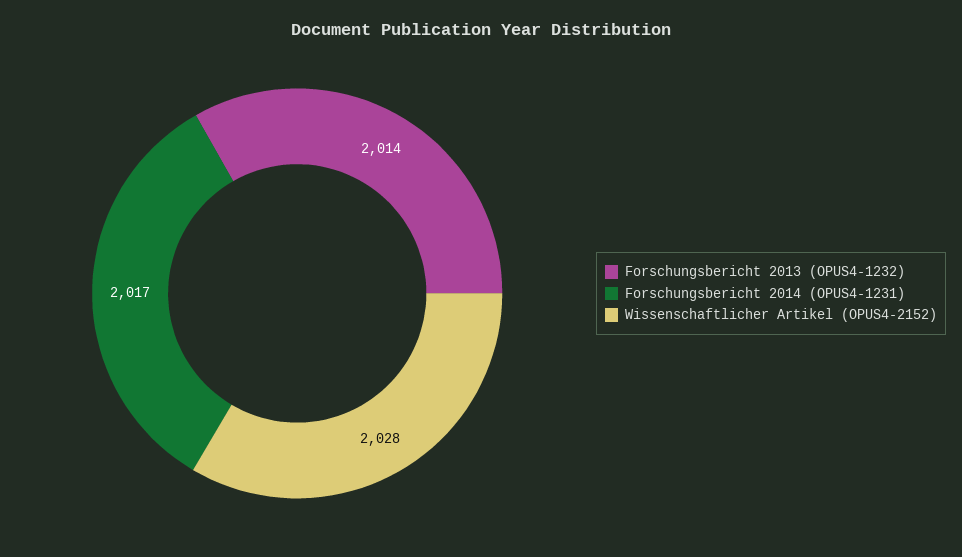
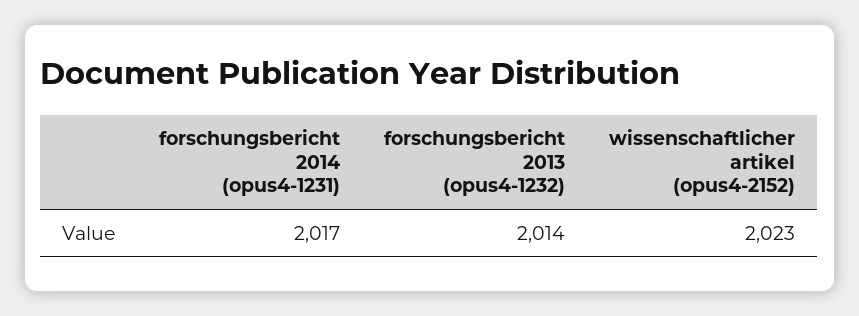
  {
    "Forschungsbericht 2013 (OPUS4-1232)": 2014,
    "Forschungsbericht 2014 (OPUS4-1231)": 2017,
-   "Wissenschaftlicher Artikel (OPUS4-2152)": 2028
+   "Wissenschaftlicher Artikel (OPUS4-2152)": 2023
  }

